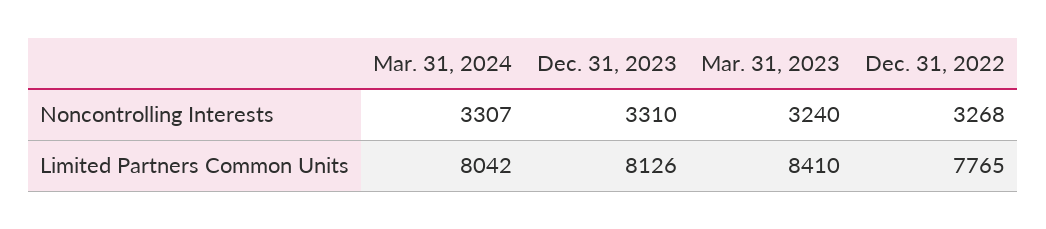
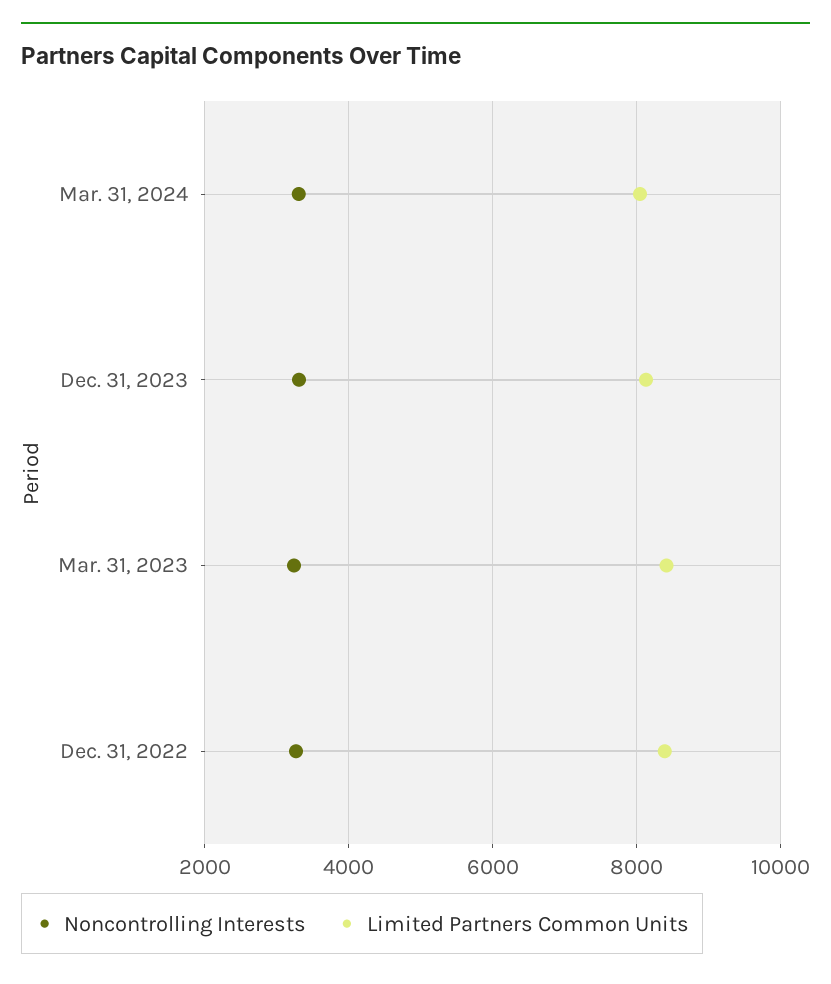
  {
    "Noncontrolling Interests": {
      "Mar. 31, 2024": 3307,
      "Dec. 31, 2023": 3310,
      "Mar. 31, 2023": 3240,
      "Dec. 31, 2022": 3268
    },
    "Limited Partners Common Units": {
      "Mar. 31, 2024": 8042,
      "Dec. 31, 2023": 8126,
      "Mar. 31, 2023": 8410,
-     "Dec. 31, 2022": 7765
+     "Dec. 31, 2022": 8400
    }
  }

